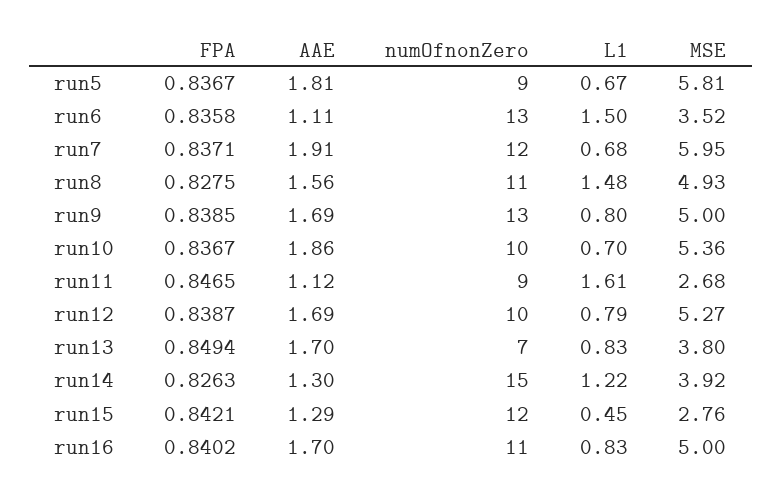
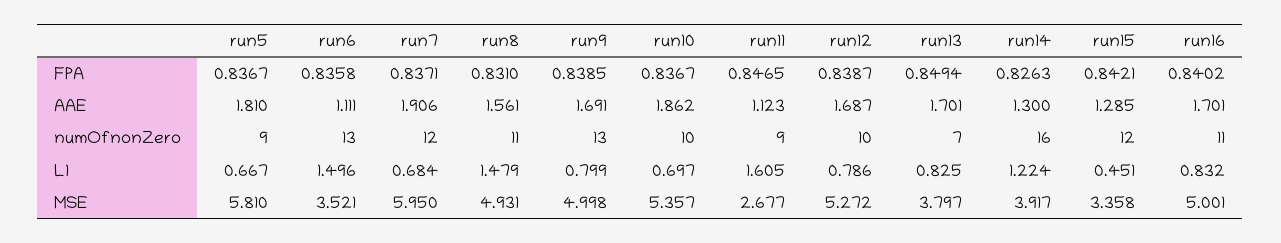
  {
    "FPA": {
      "run5": 0.8367,
      "run6": 0.8358,
      "run7": 0.8371,
-     "run8": 0.8275,
+     "run8": 0.831,
      "run9": 0.8385,
      "run10": 0.8367,
      "run11": 0.8465,
      "run12": 0.8387,
      "run13": 0.8494,
      "run14": 0.8263,
      "run15": 0.8421,
      "run16": 0.8402
    },
    "AAE": {
      "run5": 1.81,
      "run6": 1.111,
      "run7": 1.906,
      "run8": 1.561,
      "run9": 1.691,
      "run10": 1.862,
      "run11": 1.123,
      "run12": 1.687,
      "run13": 1.701,
      "run14": 1.3,
      "run15": 1.285,
      "run16": 1.701
    },
    "numOfnonZero": {
      "run5": 9,
      "run6": 13,
      "run7": 12,
      "run8": 11,
      "run9": 13,
      "run10": 10,
      "run11": 9,
      "run12": 10,
      "run13": 7,
-     "run14": 15,
+     "run14": 16,
      "run15": 12,
      "run16": 11
    },
    "L1": {
      "run5": 0.667,
      "run6": 1.496,
      "run7": 0.684,
      "run8": 1.479,
      "run9": 0.799,
      "run10": 0.697,
      "run11": 1.605,
      "run12": 0.786,
      "run13": 0.825,
      "run14": 1.224,
      "run15": 0.451,
      "run16": 0.832
    },
    "MSE": {
      "run5": 5.81,
      "run6": 3.521,
      "run7": 5.95,
      "run8": 4.931,
      "run9": 4.998,
      "run10": 5.357,
      "run11": 2.677,
      "run12": 5.272,
      "run13": 3.797,
      "run14": 3.917,
-     "run15": 2.76,
+     "run15": 3.358,
      "run16": 5.001
    }
  }

